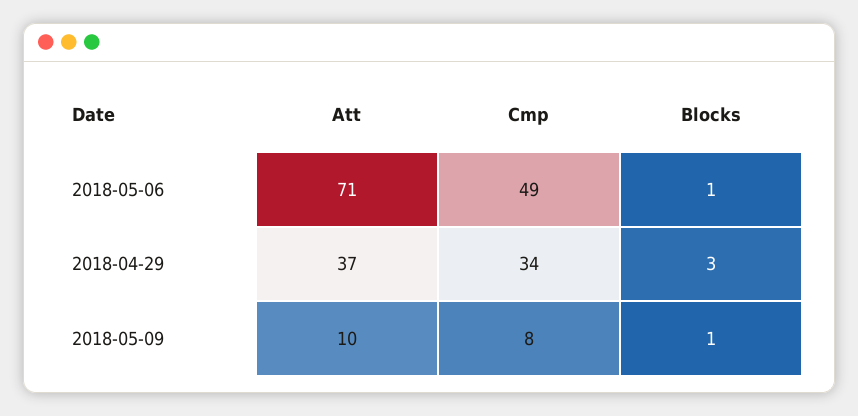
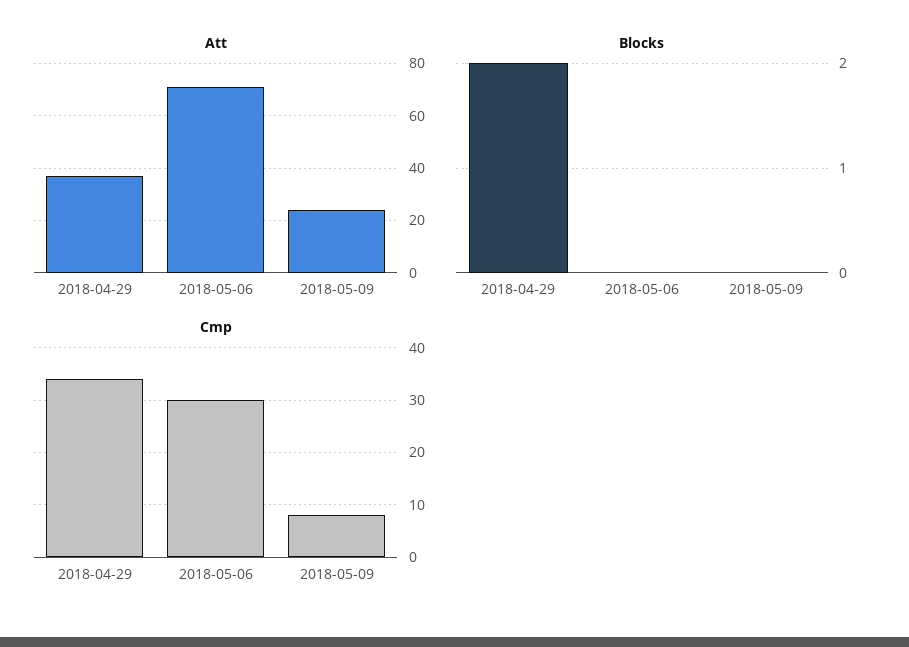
  {
    "Att": {
      "2018-05-06": 71,
      "2018-04-29": 37,
-     "2018-05-09": 10
+     "2018-05-09": 25
    },
    "Cmp": {
-     "2018-05-06": 49,
+     "2018-05-06": 30,
      "2018-04-29": 34,
      "2018-05-09": 8
    },
    "Blocks": {
-     "2018-05-06": 1,
+     "2018-05-06": 0,
-     "2018-04-29": 3,
+     "2018-04-29": 2,
-     "2018-05-09": 1
+     "2018-05-09": 0
    }
  }

